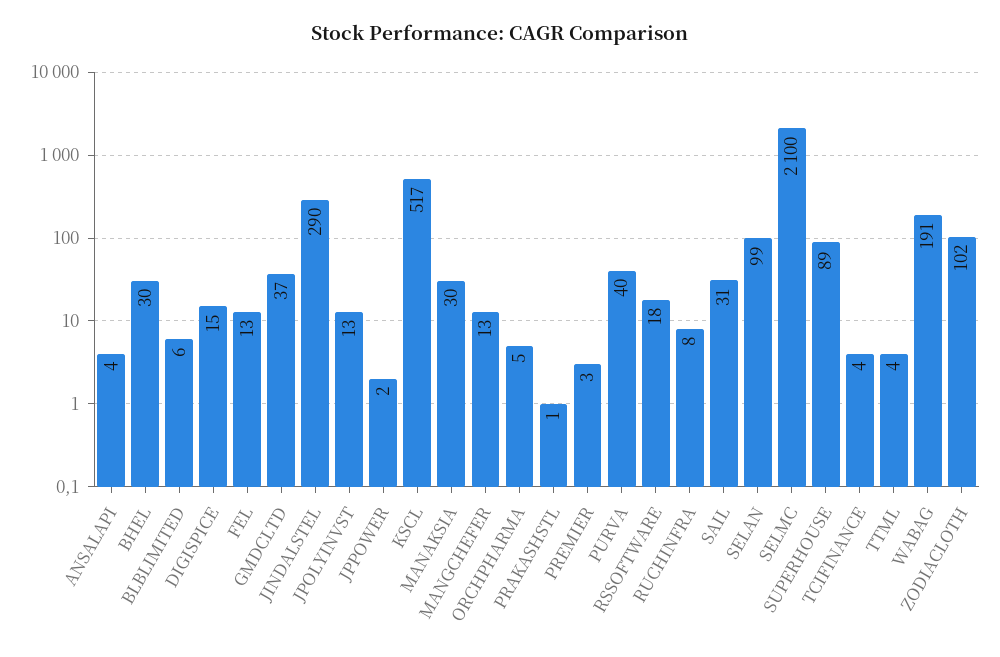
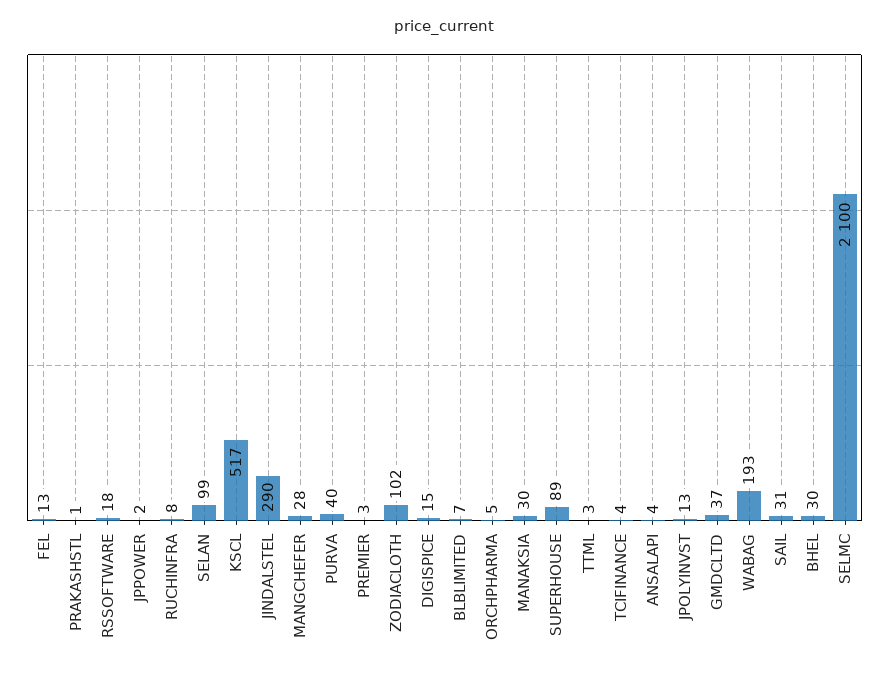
  {
    "ANSALAPI": 4,
    "BHEL": 30,
-   "BLBLIMITED": 6,
+   "BLBLIMITED": 7,
    "DIGISPICE": 15,
    "FEL": 13,
    "GMDCLTD": 37,
    "JINDALSTEL": 290,
    "JPOLYINVST": 13,
    "JPPOWER": 2,
    "KSCL": 517,
    "MANAKSIA": 30,
-   "MANGCHEFER": 13,
+   "MANGCHEFER": 28,
    "ORCHPHARMA": 5,
    "PRAKASHSTL": 1,
    "PREMIER": 3,
    "PURVA": 40,
    "RSSOFTWARE": 18,
    "RUCHINFRA": 8,
    "SAIL": 31,
    "SELAN": 99,
    "SELMC": 2100,
    "SUPERHOUSE": 89,
    "TCIFINANCE": 4,
-   "TTML": 4,
+   "TTML": 3,
-   "WABAG": 191,
+   "WABAG": 193,
    "ZODIACLOTH": 102
  }

